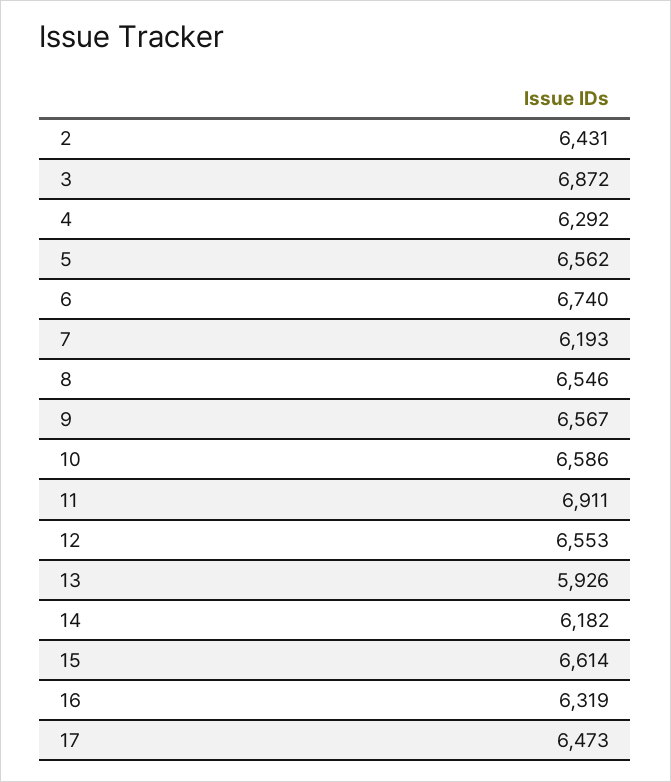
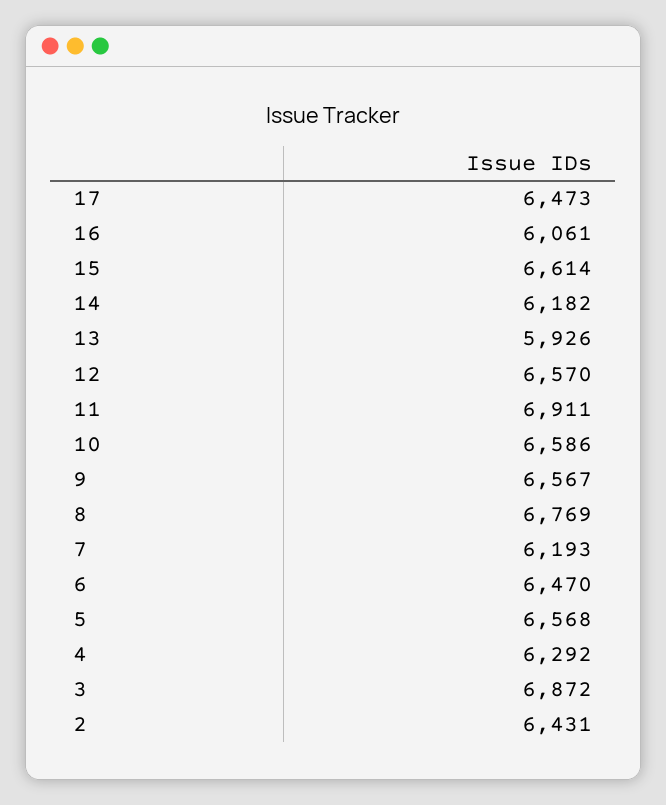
  {
    "2": 6431,
    "3": 6872,
    "4": 6292,
-   "5": 6562,
+   "5": 6568,
-   "6": 6740,
+   "6": 6470,
    "7": 6193,
-   "8": 6546,
+   "8": 6769,
    "9": 6567,
    "10": 6586,
    "11": 6911,
-   "12": 6553,
+   "12": 6570,
    "13": 5926,
    "14": 6182,
    "15": 6614,
-   "16": 6319,
+   "16": 6061,
    "17": 6473
  }

